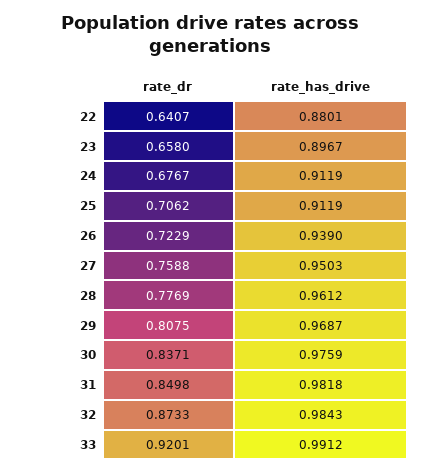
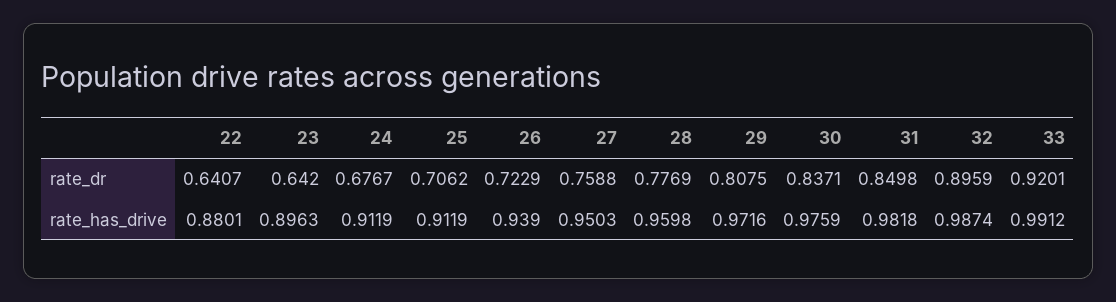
  {
    "rate_dr": {
      "22": 0.6407,
-     "23": 0.658,
+     "23": 0.642,
      "24": 0.6767,
      "25": 0.7062,
      "26": 0.7229,
      "27": 0.7588,
      "28": 0.7769,
      "29": 0.8075,
      "30": 0.8371,
      "31": 0.8498,
-     "32": 0.8733,
+     "32": 0.8959,
      "33": 0.9201
    },
    "rate_has_drive": {
      "22": 0.8801,
-     "23": 0.8967,
+     "23": 0.8963,
      "24": 0.9119,
      "25": 0.9119,
      "26": 0.939,
      "27": 0.9503,
-     "28": 0.9612,
+     "28": 0.9598,
-     "29": 0.9687,
+     "29": 0.9716,
      "30": 0.9759,
      "31": 0.9818,
-     "32": 0.9843,
+     "32": 0.9874,
      "33": 0.9912
    }
  }

